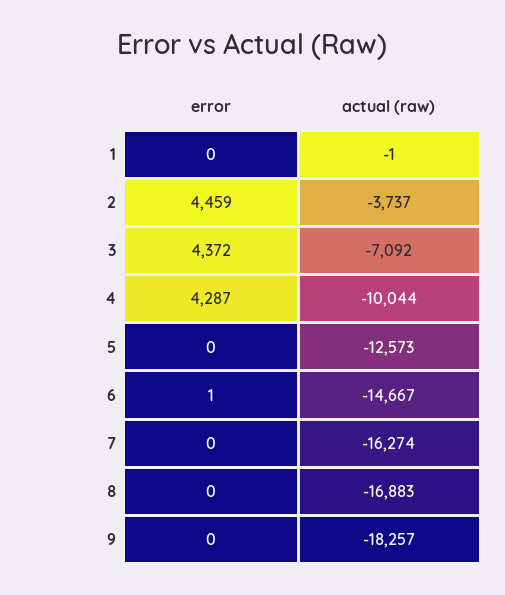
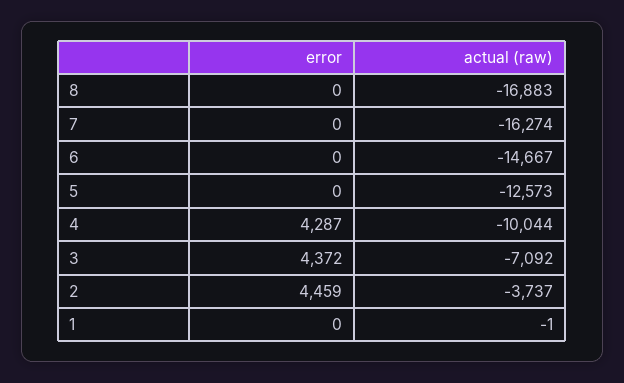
  {
    "error": {
      "1": 0,
      "2": 4459,
      "3": 4372,
      "4": 4287,
      "5": 0,
-     "6": 1,
+     "6": 0,
      "7": 0,
-     "8": 0,
+     "8": 0
-     "9": 0
    },
    "actual (raw)": {
      "1": -1,
      "2": -3737,
      "3": -7092,
      "4": -10044,
      "5": -12573,
      "6": -14667,
      "7": -16274,
-     "8": -16883,
+     "8": -16883
-     "9": -18257
    }
  }

